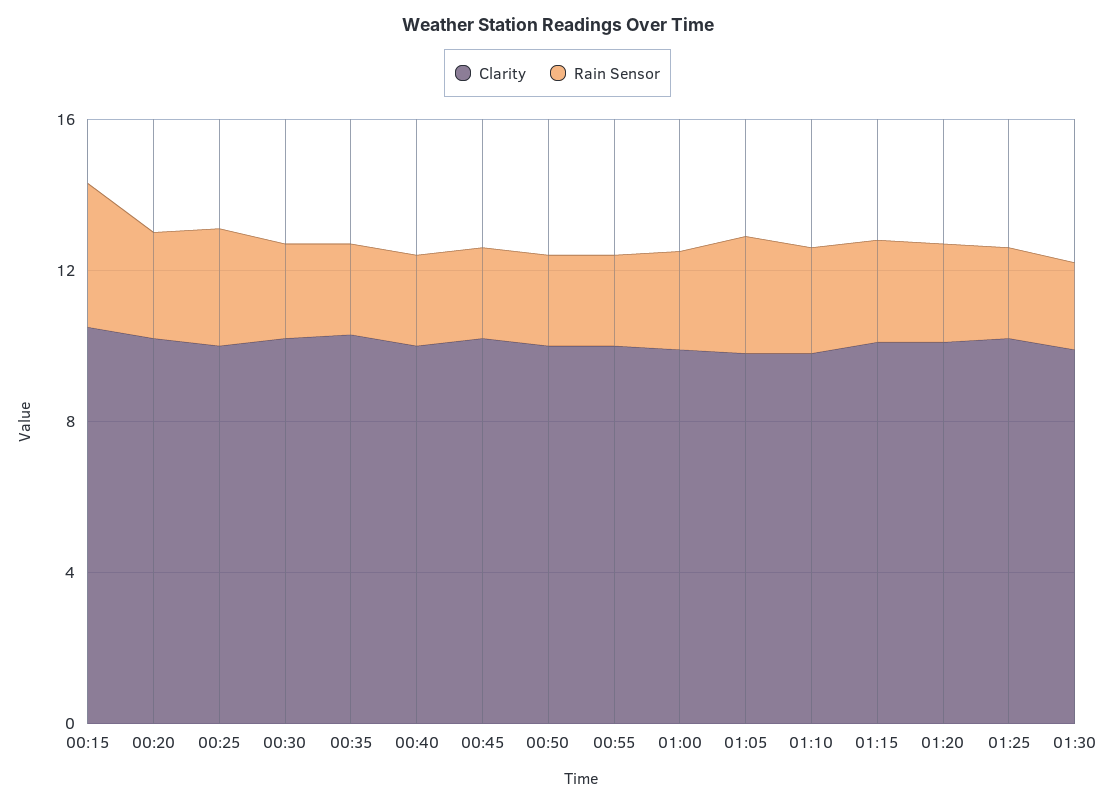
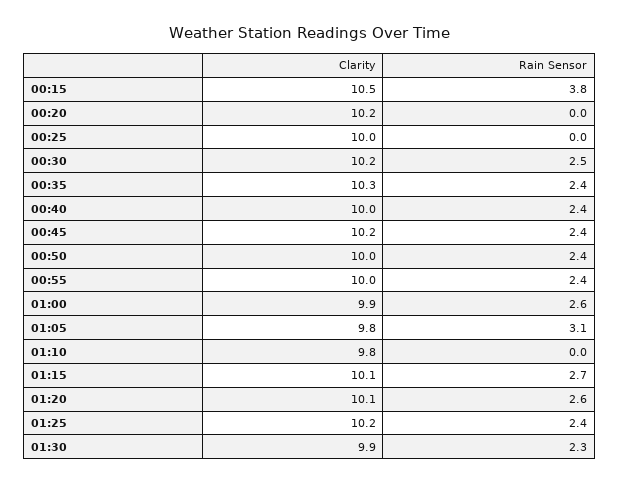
  {
    "Clarity": {
      "00:15": 10.5,
      "00:20": 10.2,
      "00:25": 10,
      "00:30": 10.2,
      "00:35": 10.3,
      "00:40": 10,
      "00:45": 10.2,
      "00:50": 10,
      "00:55": 10,
      "01:00": 9.9,
      "01:05": 9.8,
      "01:10": 9.8,
      "01:15": 10.1,
      "01:20": 10.1,
      "01:25": 10.2,
      "01:30": 9.9
    },
    "Rain Sensor": {
      "00:15": 3.8,
-     "00:20": 3,
+     "00:20": 0,
-     "00:25": 3,
+     "00:25": 0,
      "00:30": 2.5,
      "00:35": 2.4,
      "00:40": 2.4,
      "00:45": 2.4,
      "00:50": 2.4,
      "00:55": 2.4,
      "01:00": 2.6,
      "01:05": 3.1,
-     "01:10": 3,
+     "01:10": 0,
      "01:15": 2.7,
      "01:20": 2.6,
      "01:25": 2.4,
      "01:30": 2.3
    }
  }

